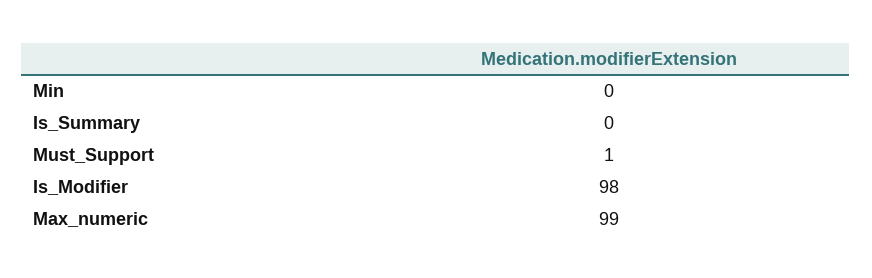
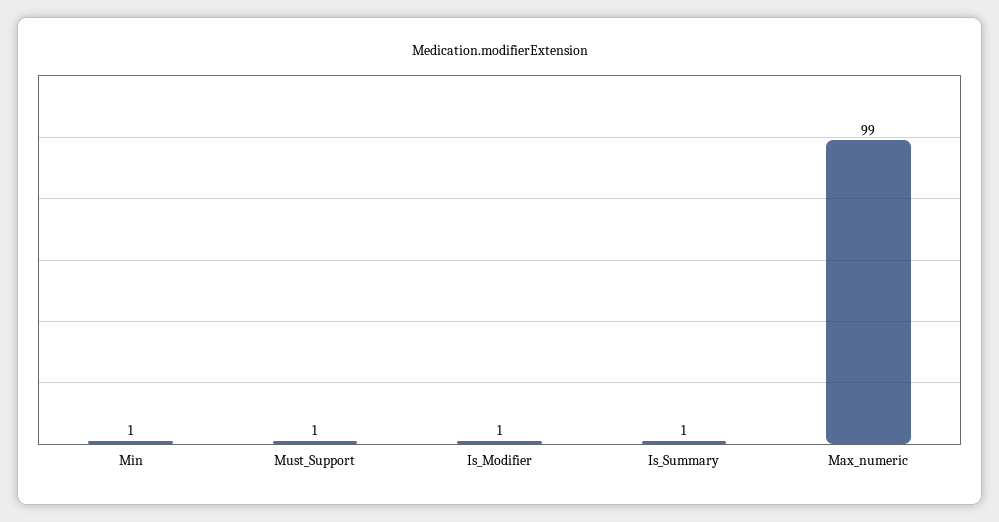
  {
-   "Min": 0,
+   "Min": 1,
-   "Is_Summary": 0,
+   "Is_Summary": 1,
    "Must_Support": 1,
-   "Is_Modifier": 98,
+   "Is_Modifier": 1,
    "Max_numeric": 99
  }

